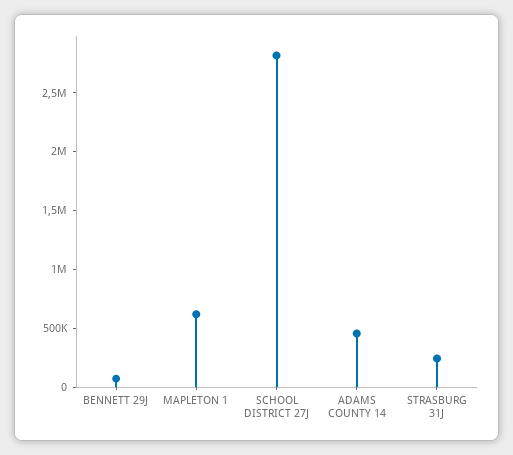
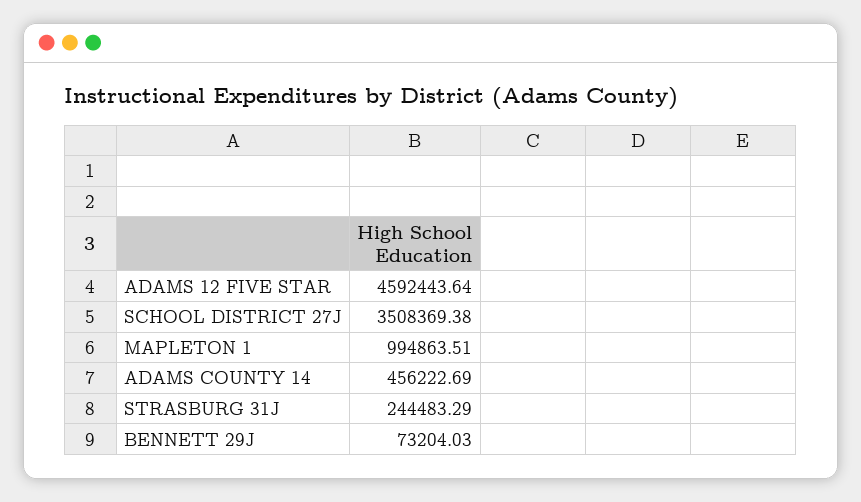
  {
    "BENNETT 29J": 73204.03,
-   "MAPLETON 1": 600000,
+   "MAPLETON 1": 994863.51,
-   "SCHOOL DISTRICT 27J": 2800000,
+   "SCHOOL DISTRICT 27J": 3508369.38,
    "ADAMS COUNTY 14": 456222.69,
-   "STRASBURG 31J": 244483.29
+   "STRASBURG 31J": 244483.29,
+   "ADAMS 12 FIVE STAR": 4592443.64
  }

